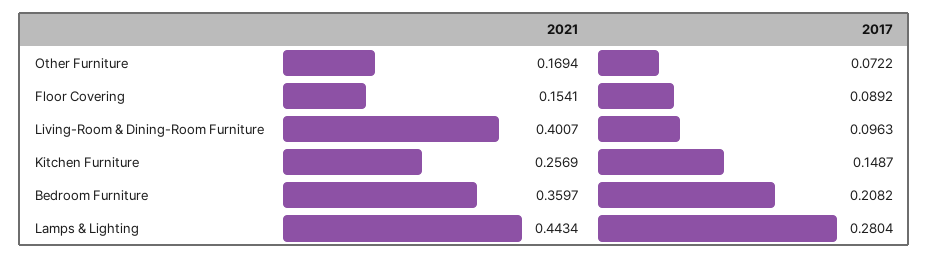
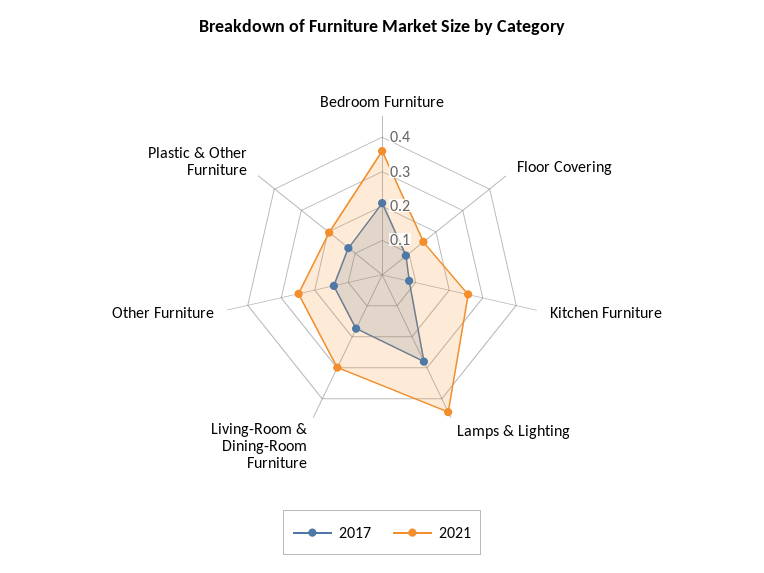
  {
    "2021": {
-     "Other Furniture": 0.1694,
+     "Other Furniture": 0.25,
      "Floor Covering": 0.1541,
-     "Living-Room & Dining-Room Furniture": 0.4007,
+     "Living-Room & Dining-Room Furniture": 0.3,
      "Kitchen Furniture": 0.2569,
      "Bedroom Furniture": 0.3597,
-     "Lamps & Lighting": 0.4434
+     "Lamps & Lighting": 0.4434,
+     "Plastic & Other Furniture": 0.2
    },
    "2017": {
-     "Other Furniture": 0.0722,
+     "Other Furniture": 0.15,
      "Floor Covering": 0.0892,
-     "Living-Room & Dining-Room Furniture": 0.0963,
+     "Living-Room & Dining-Room Furniture": 0.175,
-     "Kitchen Furniture": 0.1487,
+     "Kitchen Furniture": 0.075,
      "Bedroom Furniture": 0.2082,
-     "Lamps & Lighting": 0.2804
+     "Lamps & Lighting": 0.2804,
+     "Plastic & Other Furniture": 0.125
    }
  }

